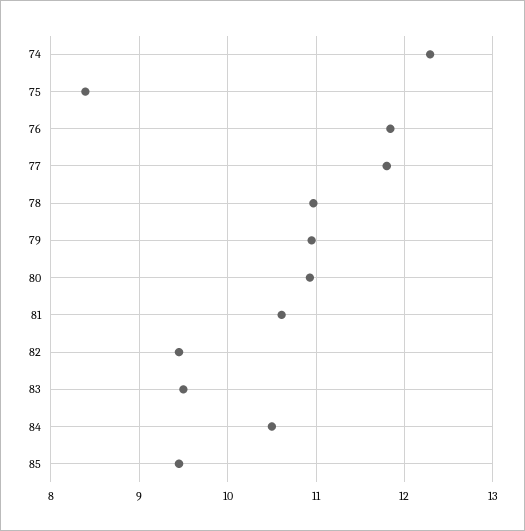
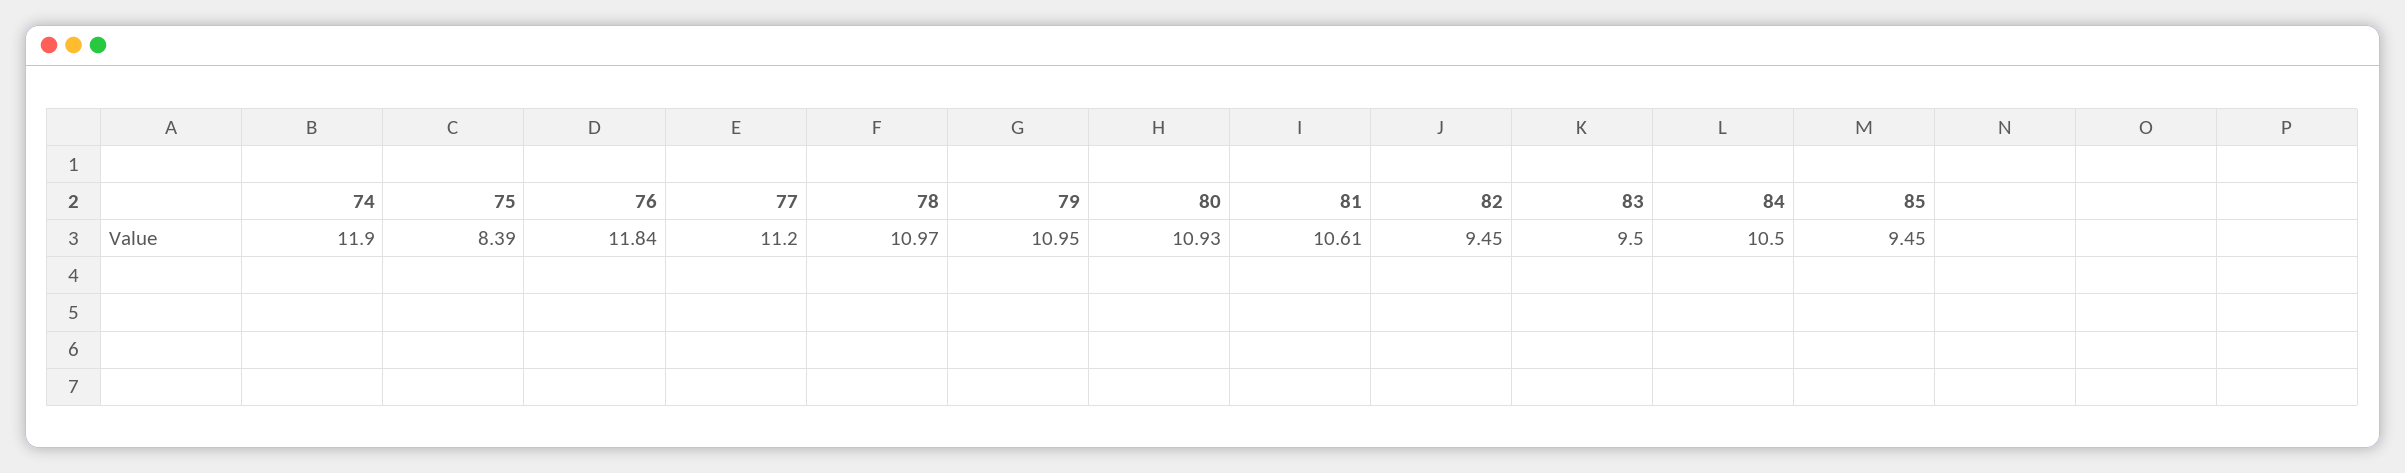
  {
-   "74": 12.3,
+   "74": 11.9,
    "75": 8.39,
    "76": 11.84,
-   "77": 11.8,
+   "77": 11.2,
    "78": 10.97,
    "79": 10.95,
    "80": 10.93,
    "81": 10.61,
    "82": 9.45,
    "83": 9.5,
    "84": 10.5,
    "85": 9.45
  }

